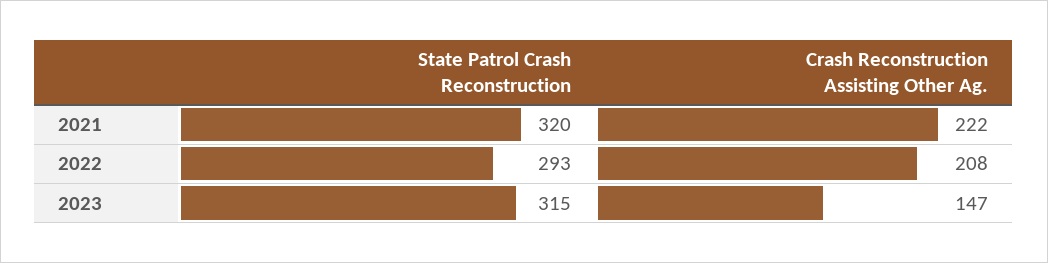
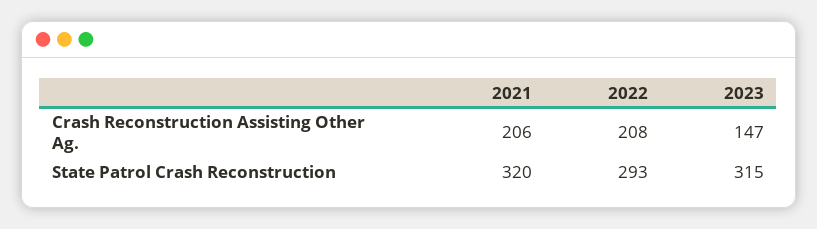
  {
    "State Patrol Crash Reconstruction": {
      "2021": 320,
      "2022": 293,
      "2023": 315
    },
    "Crash Reconstruction Assisting Other Ag.": {
-     "2021": 222,
+     "2021": 206,
      "2022": 208,
      "2023": 147
    }
  }

